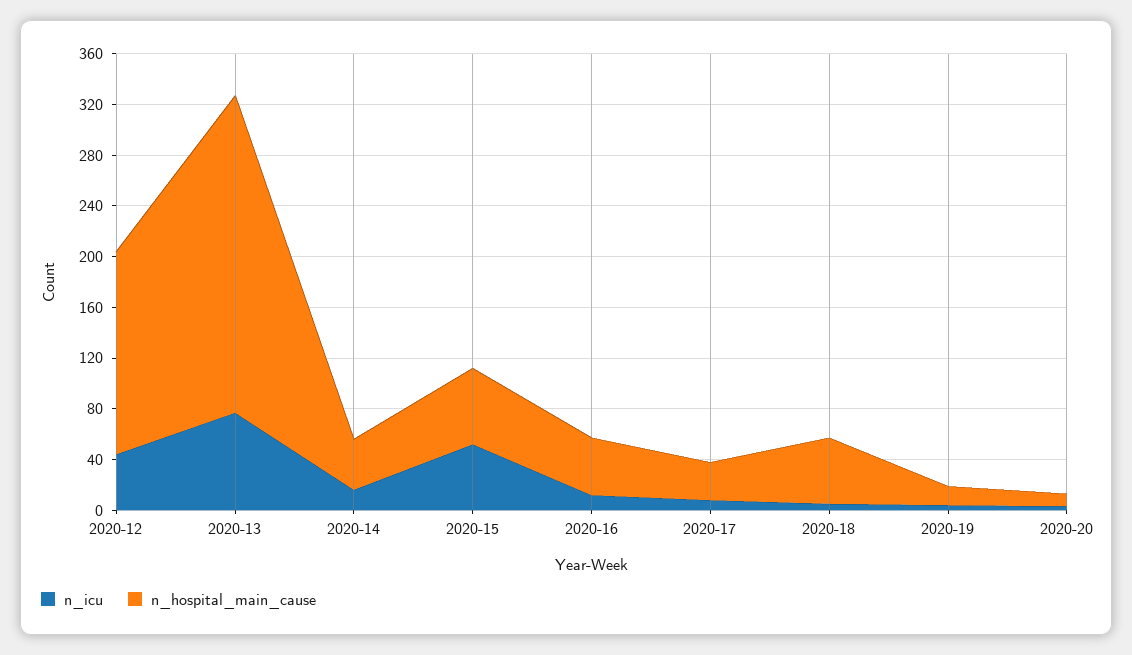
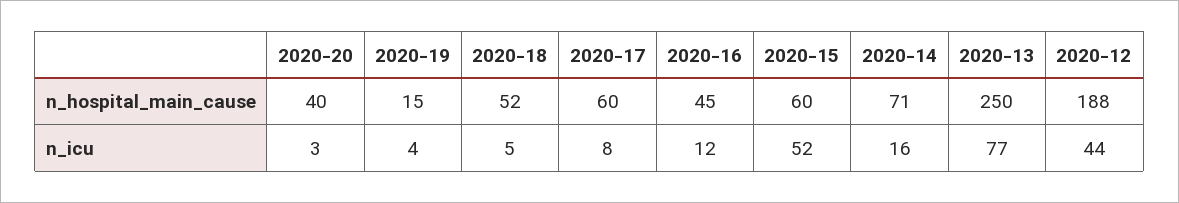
  {
    "n_icu": {
      "2020-12": 44,
      "2020-13": 77,
      "2020-14": 16,
      "2020-15": 52,
      "2020-16": 12,
      "2020-17": 8,
      "2020-18": 5,
      "2020-19": 4,
      "2020-20": 3
    },
    "n_hospital_main_cause": {
-     "2020-12": 160,
+     "2020-12": 188,
      "2020-13": 250,
-     "2020-14": 40,
+     "2020-14": 71,
      "2020-15": 60,
      "2020-16": 45,
-     "2020-17": 30,
+     "2020-17": 60,
      "2020-18": 52,
      "2020-19": 15,
-     "2020-20": 10
+     "2020-20": 40
    }
  }

